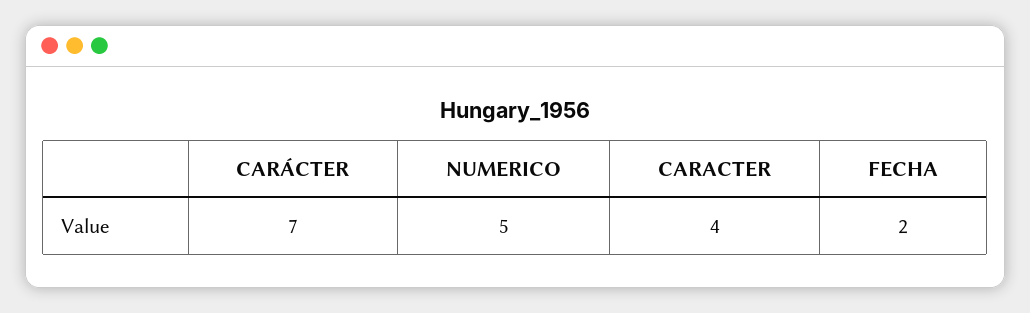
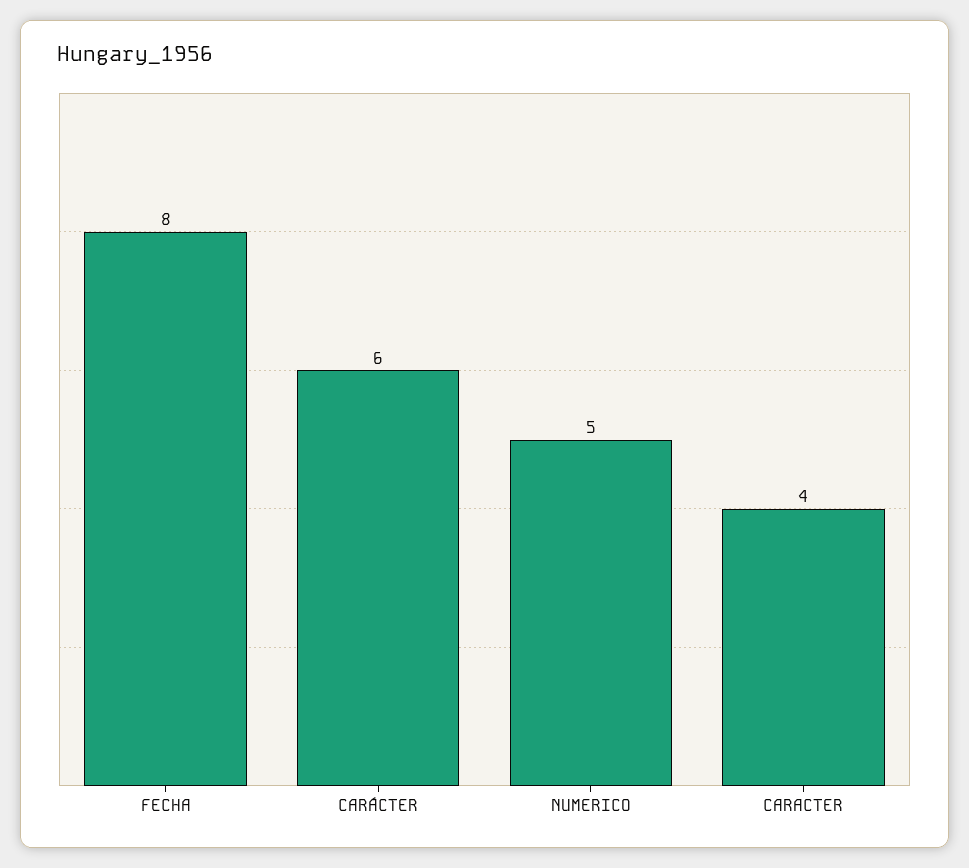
  {
-   "CARÁCTER": 7,
+   "CARÁCTER": 6,
    "NUMERICO": 5,
    "CARACTER": 4,
-   "FECHA": 2
+   "FECHA": 8
  }

